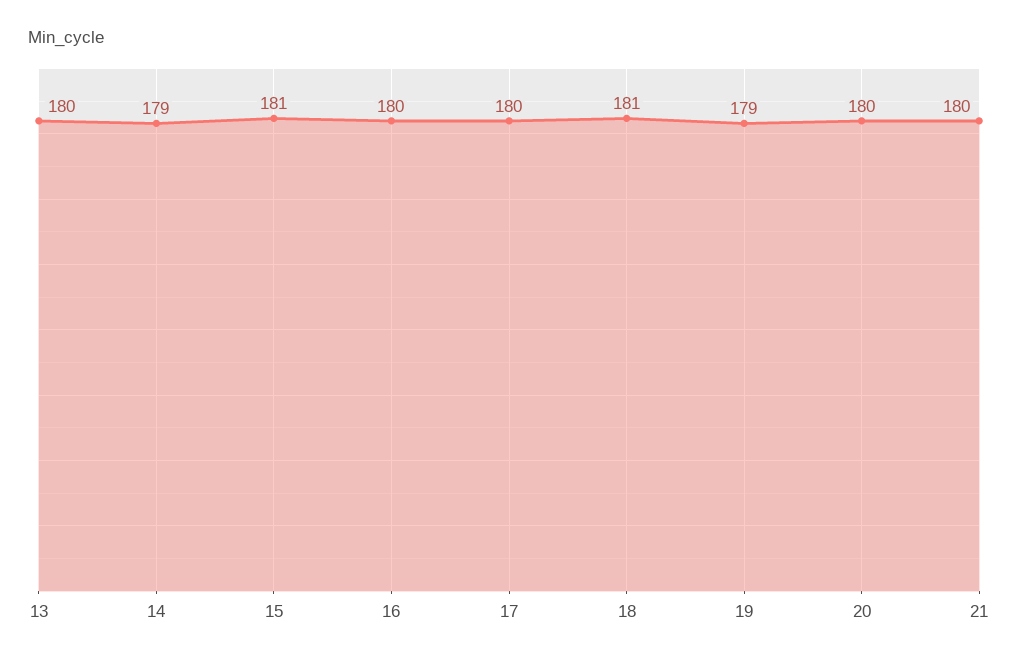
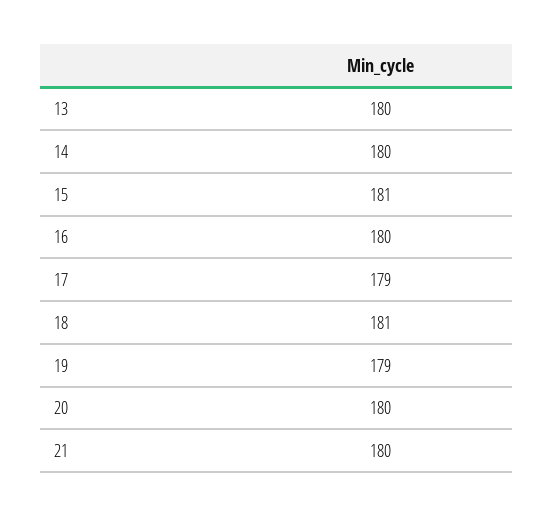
  {
    "13": 180,
-   "14": 179,
+   "14": 180,
    "15": 181,
    "16": 180,
-   "17": 180,
+   "17": 179,
    "18": 181,
    "19": 179,
    "20": 180,
    "21": 180
  }

